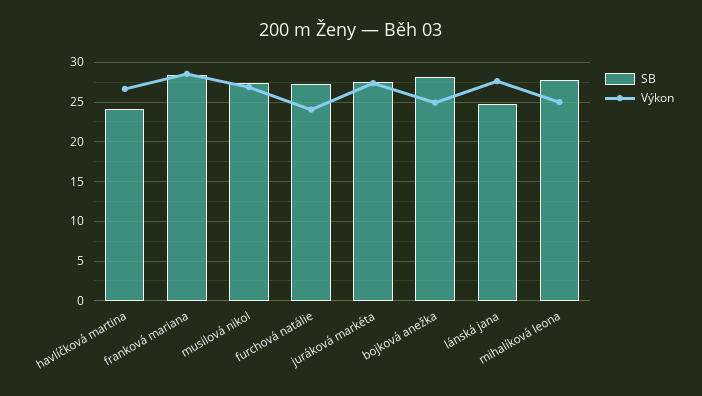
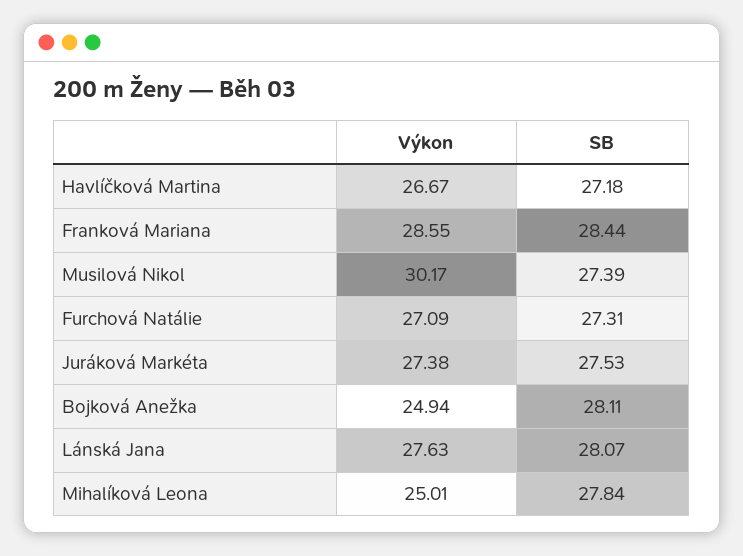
  {
    "SB": {
-     "havlíčková martina": 24,
+     "havlíčková martina": 27.18,
      "franková mariana": 28.44,
      "musilová nikol": 27.39,
      "furchová natálie": 27.31,
      "juráková markéta": 27.53,
      "bojková anežka": 28.11,
-     "lánská jana": 25,
+     "lánská jana": 28.07,
      "mihalíková leona": 27.84
    },
    "Výkon": {
      "havlíčková martina": 26.67,
      "franková mariana": 28.55,
-     "musilová nikol": 27,
+     "musilová nikol": 30.17,
-     "furchová natálie": 24,
+     "furchová natálie": 27.09,
      "juráková markéta": 27.38,
      "bojková anežka": 24.94,
      "lánská jana": 27.63,
      "mihalíková leona": 25.01
    }
  }

